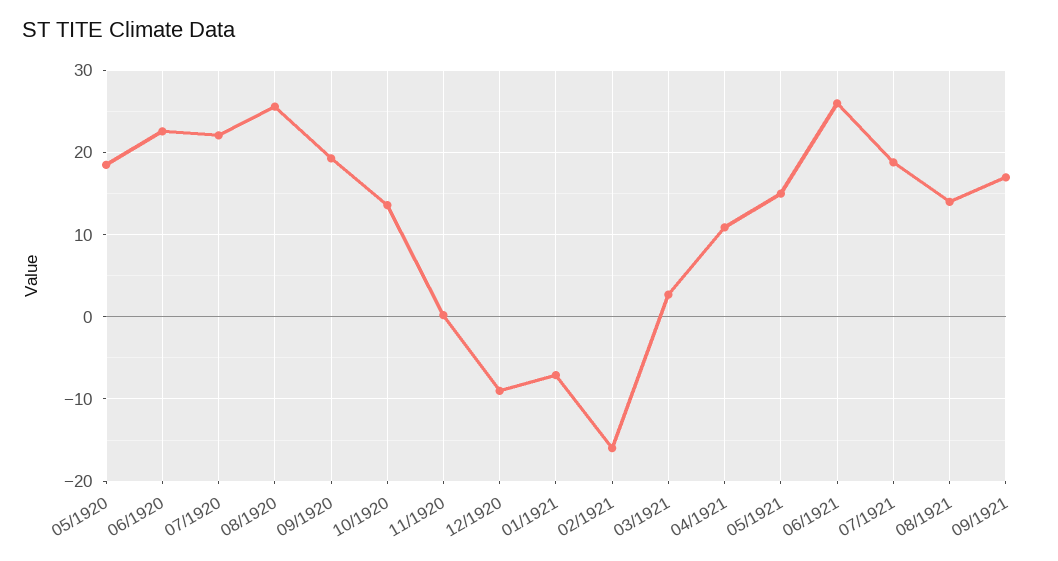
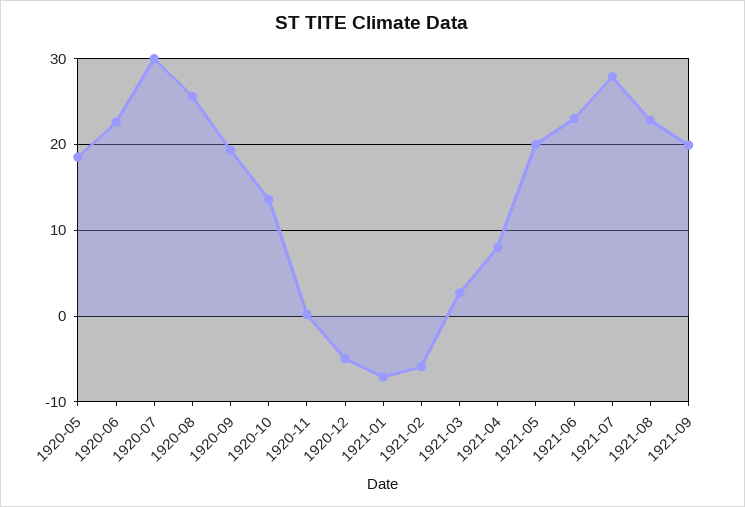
  {
    "05/1920": 19,
    "06/1920": 23,
-   "07/1920": 22,
+   "07/1920": 30,
    "08/1920": 26,
    "09/1920": 19,
    "10/1920": 14,
    "11/1920": 0,
-   "12/1920": -9,
+   "12/1920": -5,
    "01/1921": -7,
-   "02/1921": -16,
+   "02/1921": -6,
    "03/1921": 3,
-   "04/1921": 11,
+   "04/1921": 8,
-   "05/1921": 15,
+   "05/1921": 20,
-   "06/1921": 26,
+   "06/1921": 23,
-   "07/1921": 19,
+   "07/1921": 28,
-   "08/1921": 14,
+   "08/1921": 23,
-   "09/1921": 17
+   "09/1921": 20
  }

